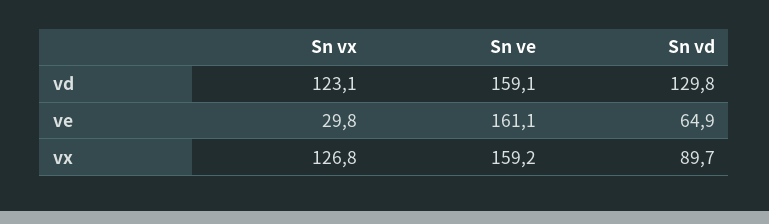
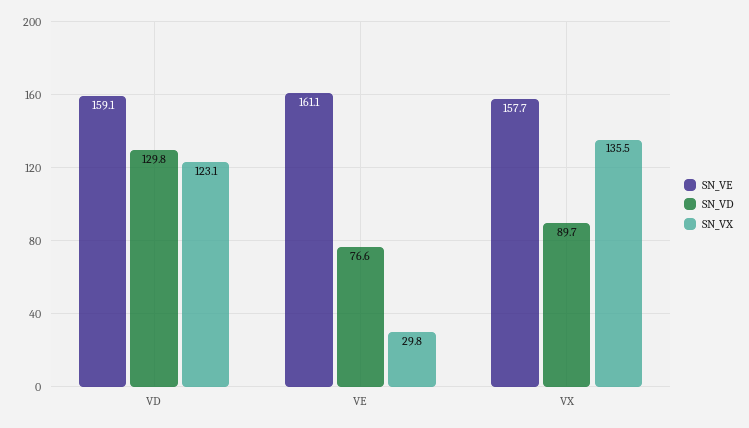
  {
    "Sn vx": {
      "vd": 123.1,
      "ve": 29.8,
-     "vx": 126.8
+     "vx": 135.5
    },
    "Sn ve": {
      "vd": 159.1,
      "ve": 161.1,
-     "vx": 159.2
+     "vx": 157.7
    },
    "Sn vd": {
      "vd": 129.8,
-     "ve": 64.9,
+     "ve": 76.6,
      "vx": 89.7
    }
  }

